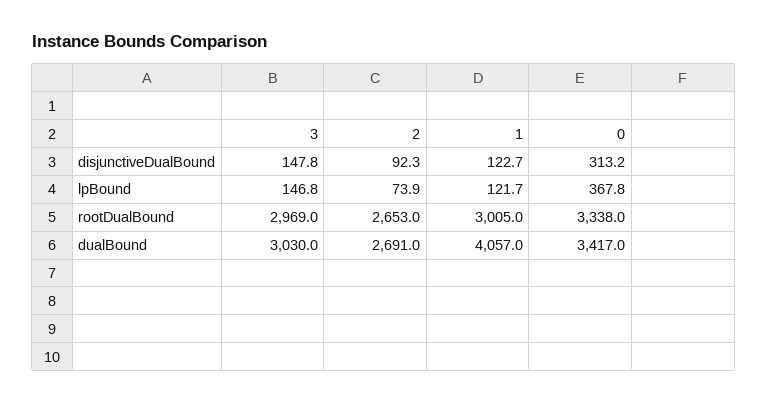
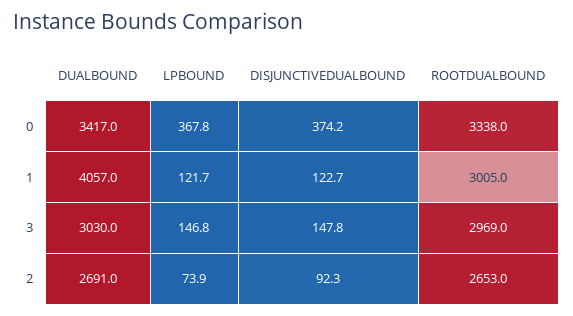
  {
    "3": {
      "disjunctiveDualBound": 147.8,
      "lpBound": 146.8,
      "rootDualBound": 2969,
      "dualBound": 3030
    },
    "2": {
      "disjunctiveDualBound": 92.3,
      "lpBound": 73.9,
      "rootDualBound": 2653,
      "dualBound": 2691
    },
    "1": {
      "disjunctiveDualBound": 122.7,
      "lpBound": 121.7,
      "rootDualBound": 3005,
      "dualBound": 4057
    },
    "0": {
-     "disjunctiveDualBound": 313.2,
+     "disjunctiveDualBound": 374.2,
      "lpBound": 367.8,
      "rootDualBound": 3338,
      "dualBound": 3417
    }
  }

